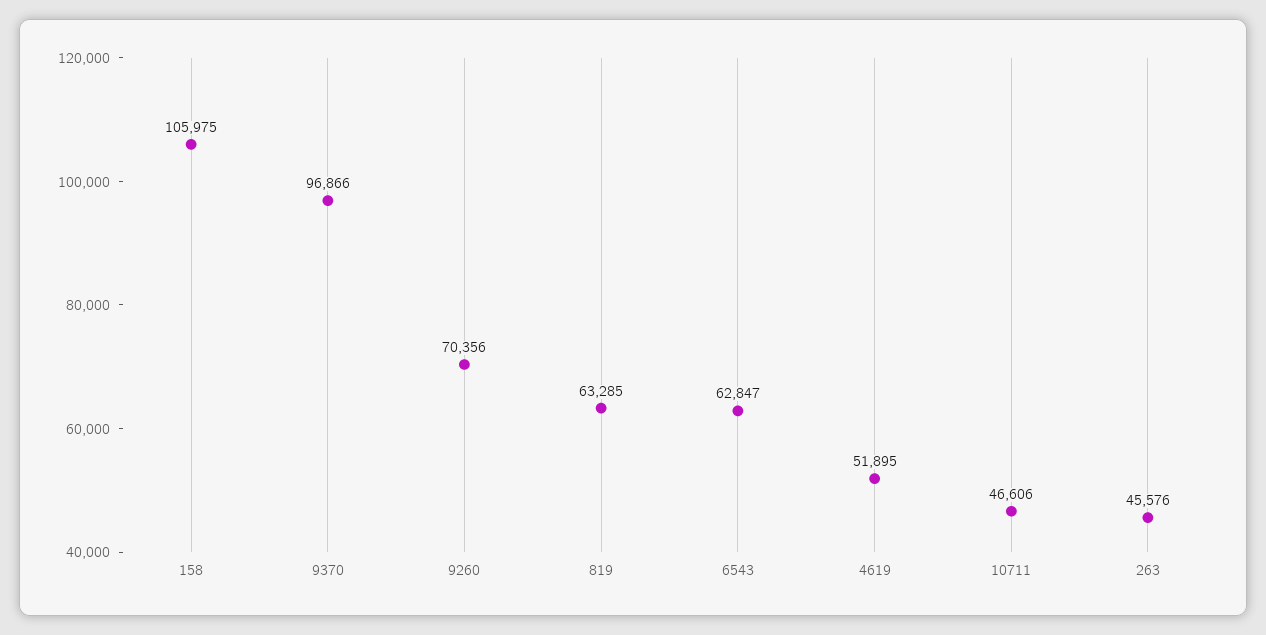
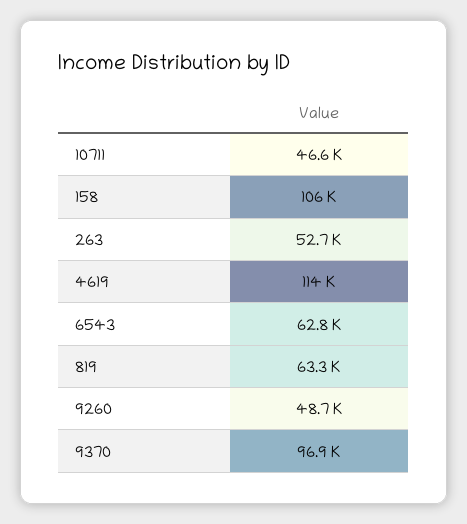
  {
    "158": 105975,
    "9370": 96866,
-   "9260": 70356,
+   "9260": 48700,
    "819": 63285,
    "6543": 62847,
-   "4619": 51895,
+   "4619": 114000,
    "10711": 46606,
-   "263": 45576
+   "263": 52700
  }

